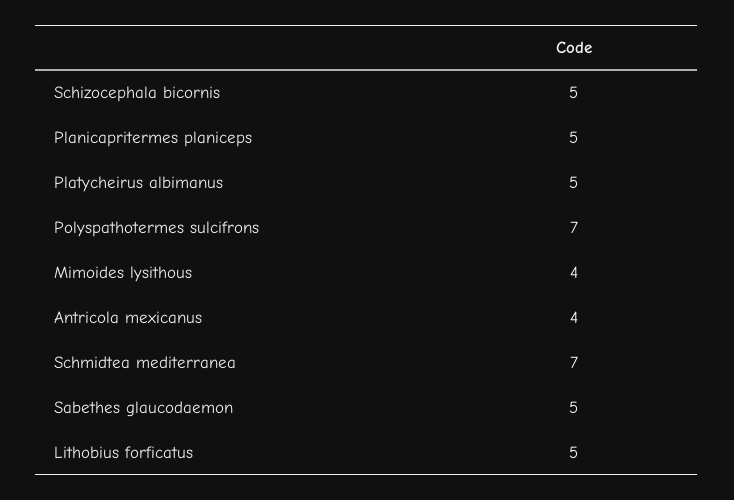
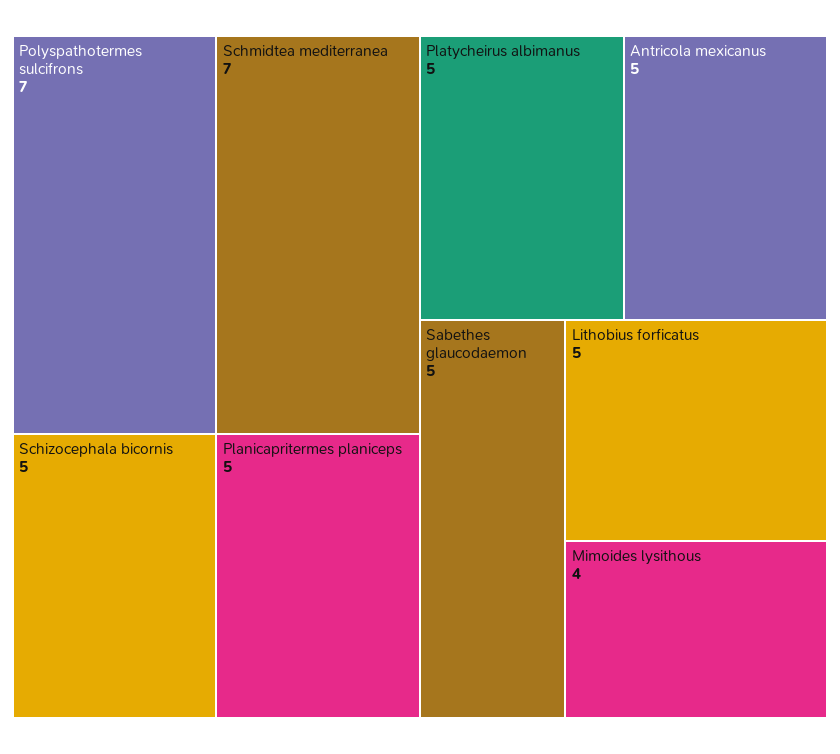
  {
    "Schizocephala bicornis": 5,
    "Planicapritermes planiceps": 5,
    "Platycheirus albimanus": 5,
    "Polyspathotermes sulcifrons": 7,
    "Mimoides lysithous": 4,
-   "Antricola mexicanus": 4,
+   "Antricola mexicanus": 5,
    "Schmidtea mediterranea": 7,
    "Sabethes glaucodaemon": 5,
    "Lithobius forficatus": 5
  }

